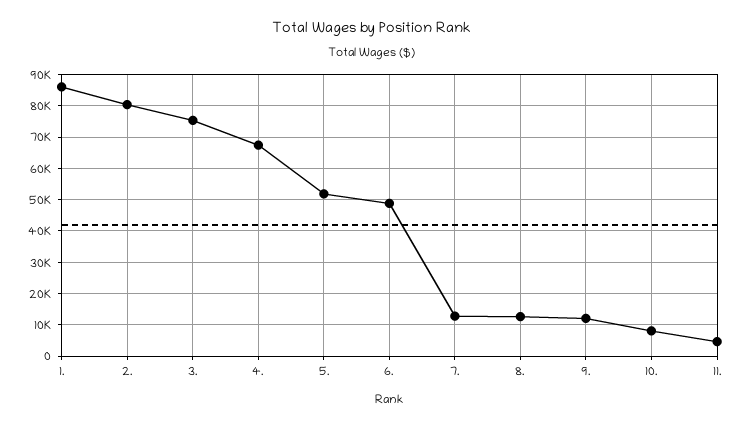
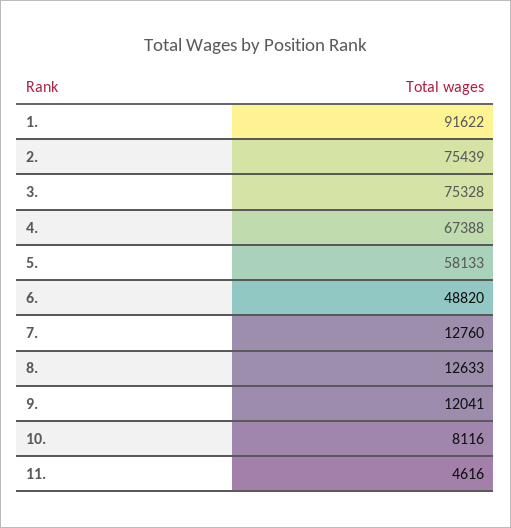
  {
-   "1.": 86000,
+   "1.": 91622,
-   "2.": 80000,
+   "2.": 75439,
    "3.": 75328,
    "4.": 67388,
-   "5.": 52000,
+   "5.": 58133,
    "6.": 48820,
    "7.": 12760,
    "8.": 12633,
    "9.": 12041,
    "10.": 8116,
    "11.": 4616
  }

